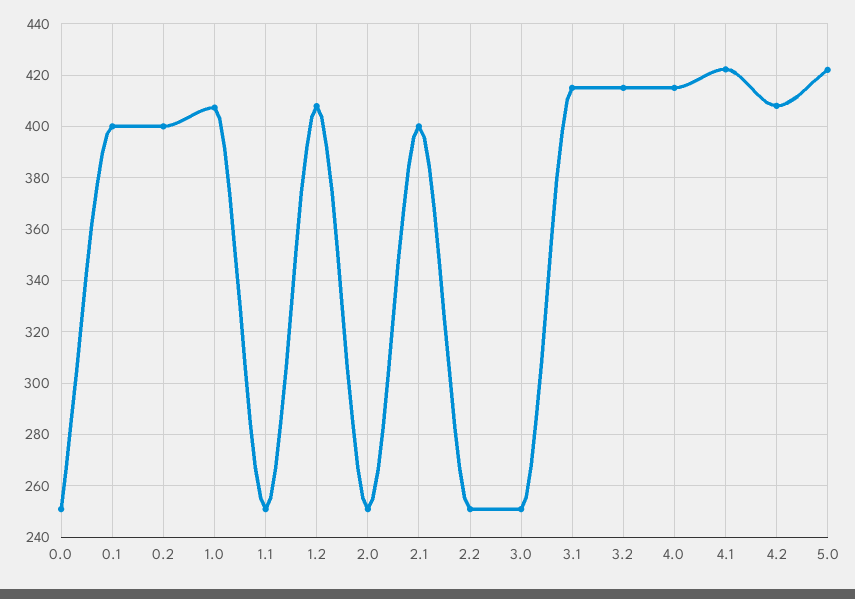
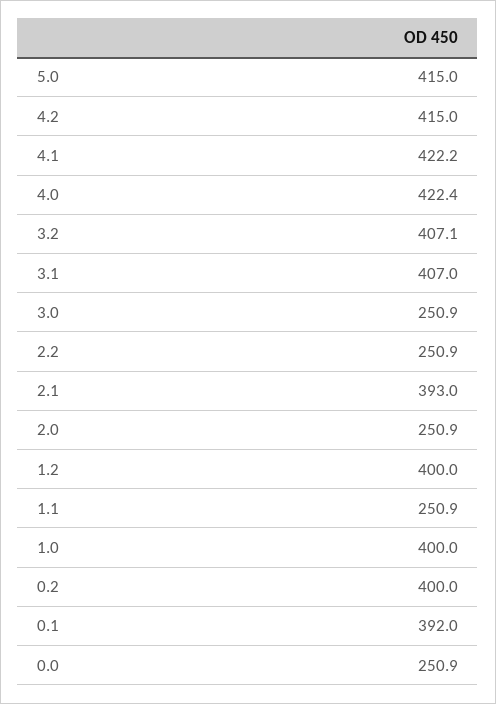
  {
    "0.0": 250.9,
-   "0.1": 400,
+   "0.1": 392,
    "0.2": 400,
-   "1.0": 407.5,
+   "1.0": 400,
    "1.1": 250.9,
-   "1.2": 407.5,
+   "1.2": 400,
    "2.0": 250.9,
-   "2.1": 400,
+   "2.1": 393,
    "2.2": 250.9,
    "3.0": 250.9,
-   "3.1": 415,
+   "3.1": 407,
-   "3.2": 415,
+   "3.2": 407.1,
-   "4.0": 415,
+   "4.0": 422.4,
    "4.1": 422.2,
-   "4.2": 407.5,
+   "4.2": 415,
-   "5.0": 422.5
+   "5.0": 415
  }

